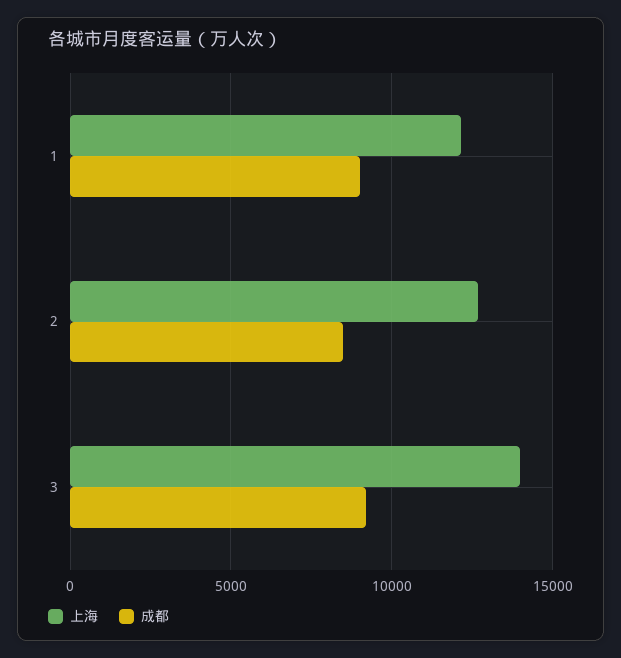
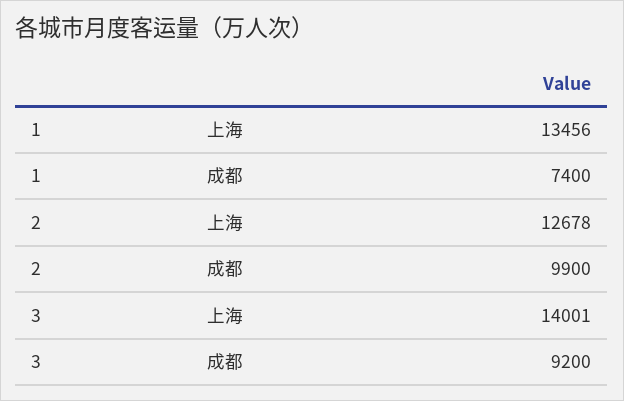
  {
    "上海": {
-     "1": 12000,
+     "1": 13456,
      "2": 12678,
      "3": 14001
    },
    "成都": {
-     "1": 9000,
+     "1": 7400,
-     "2": 8500,
+     "2": 9900,
      "3": 9200
    }
  }

